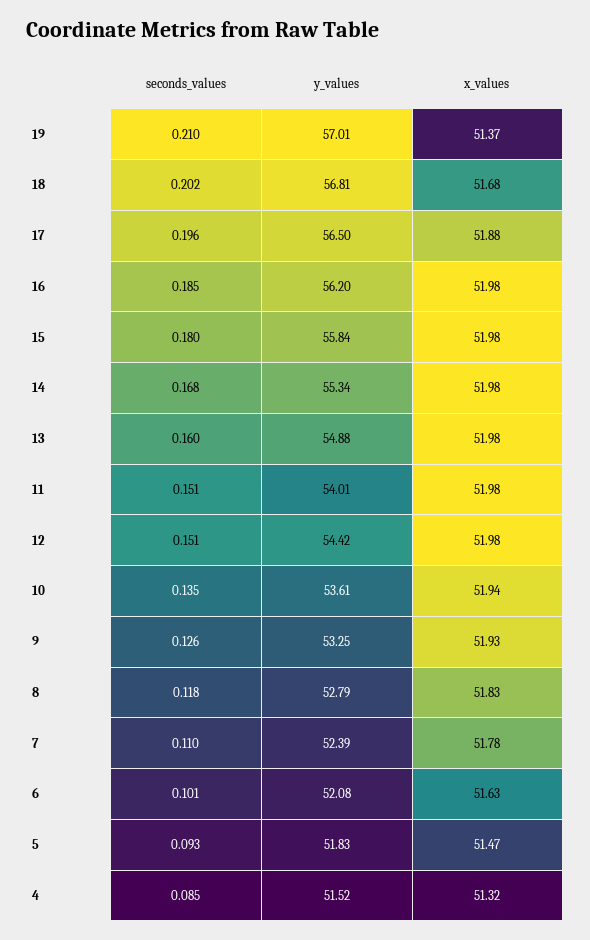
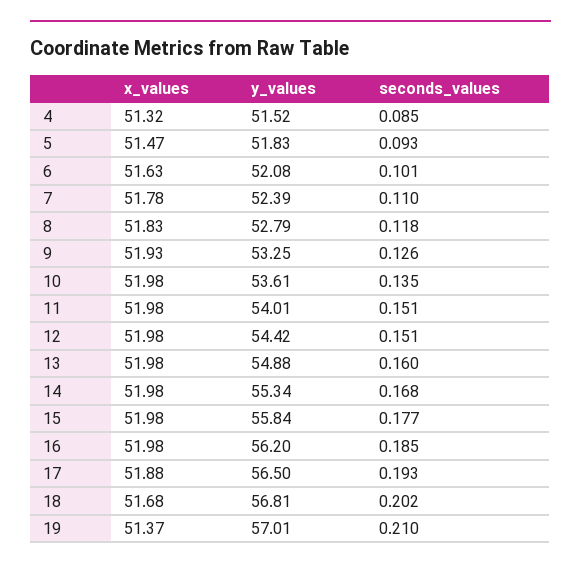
  {
    "seconds_values": {
      "19": 0.21,
      "18": 0.202,
-     "17": 0.196,
+     "17": 0.193,
      "16": 0.185,
-     "15": 0.18,
+     "15": 0.177,
      "14": 0.168,
      "13": 0.16,
      "11": 0.151,
      "12": 0.151,
      "10": 0.135,
      "9": 0.126,
      "8": 0.118,
      "7": 0.11,
      "6": 0.101,
      "5": 0.093,
      "4": 0.085
    },
    "y_values": {
      "19": 57.01,
      "18": 56.81,
      "17": 56.5,
      "16": 56.2,
      "15": 55.84,
      "14": 55.34,
      "13": 54.88,
      "11": 54.01,
      "12": 54.42,
      "10": 53.61,
      "9": 53.25,
      "8": 52.79,
      "7": 52.39,
      "6": 52.08,
      "5": 51.83,
      "4": 51.52
    },
    "x_values": {
      "19": 51.37,
      "18": 51.68,
      "17": 51.88,
      "16": 51.98,
      "15": 51.98,
      "14": 51.98,
      "13": 51.98,
      "11": 51.98,
      "12": 51.98,
-     "10": 51.94,
+     "10": 51.98,
      "9": 51.93,
      "8": 51.83,
      "7": 51.78,
      "6": 51.63,
      "5": 51.47,
      "4": 51.32
    }
  }

